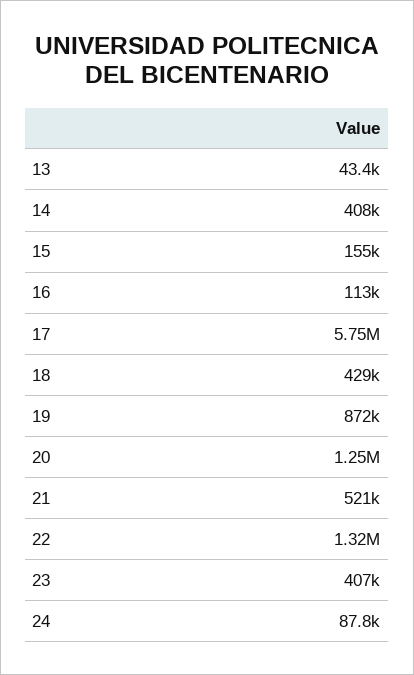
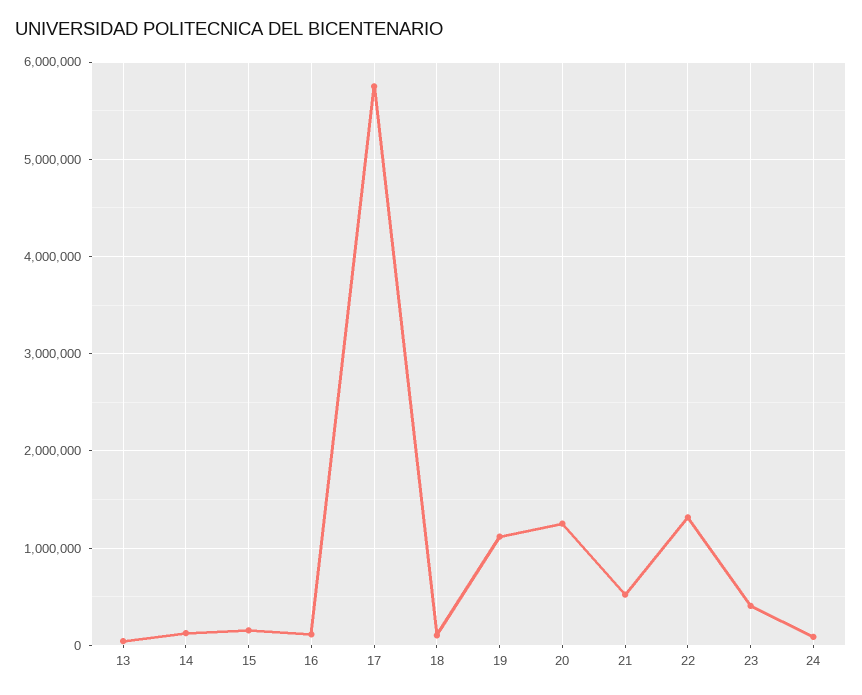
  {
    "13": 43400,
-   "14": 408000,
+   "14": 100000,
    "15": 155000,
    "16": 113000,
    "17": 5750000,
-   "18": 429000,
+   "18": 100000,
-   "19": 872000,
+   "19": 1100000,
    "20": 1250000,
    "21": 521000,
    "22": 1320000,
    "23": 407000,
    "24": 87800
  }

